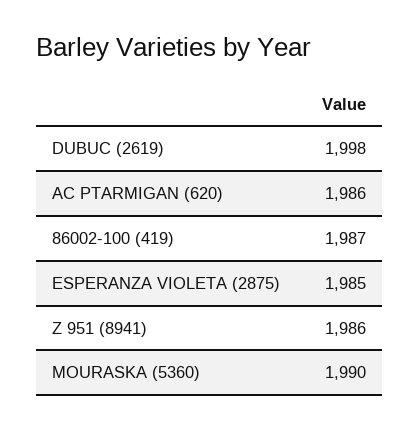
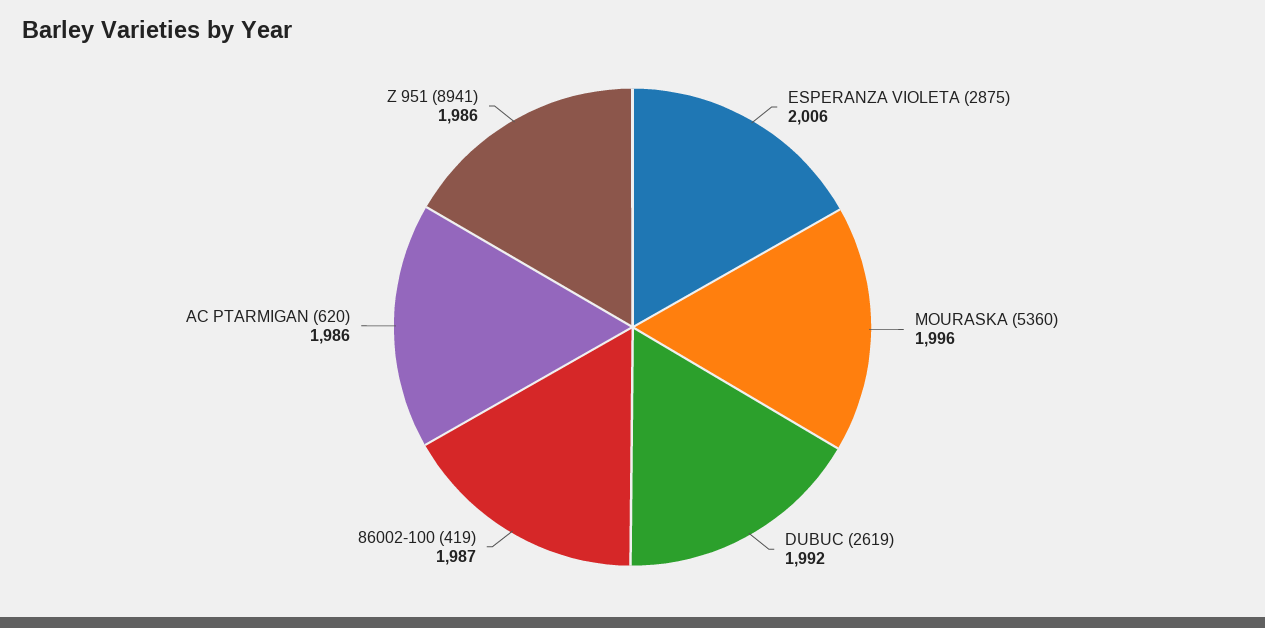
  {
-   "DUBUC (2619)": 1998,
+   "DUBUC (2619)": 1992,
    "AC PTARMIGAN (620)": 1986,
    "86002-100 (419)": 1987,
-   "ESPERANZA VIOLETA (2875)": 1985,
+   "ESPERANZA VIOLETA (2875)": 2006,
    "Z 951 (8941)": 1986,
-   "MOURASKA (5360)": 1990
+   "MOURASKA (5360)": 1996
  }

